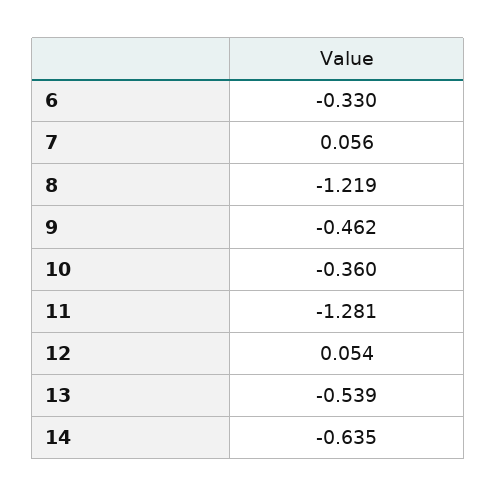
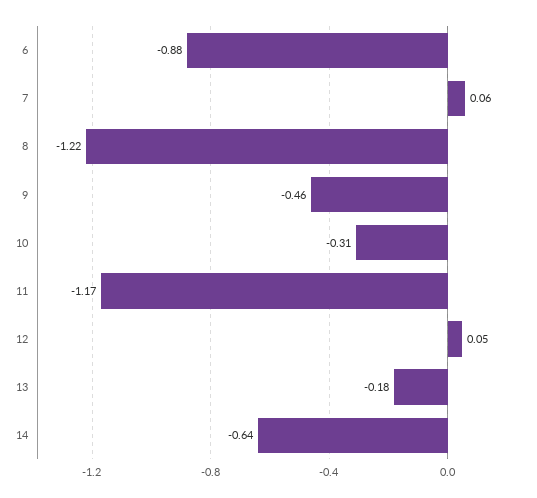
  {
-   "6": -0.33,
+   "6": -0.88,
    "7": 0.056,
    "8": -1.219,
    "9": -0.462,
-   "10": -0.36,
+   "10": -0.31,
-   "11": -1.281,
+   "11": -1.17,
    "12": 0.054,
-   "13": -0.539,
+   "13": -0.18,
    "14": -0.635
  }

